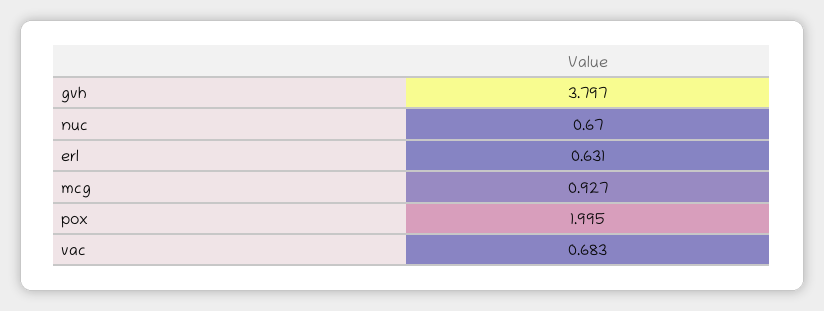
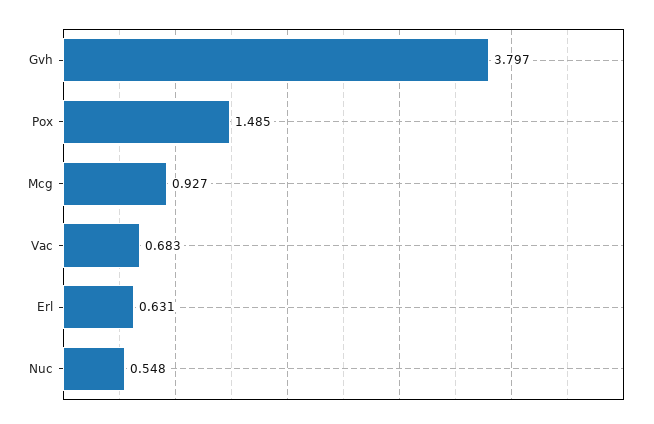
  {
    "gvh": 3.797,
-   "nuc": 0.67,
+   "nuc": 0.548,
    "erl": 0.631,
    "mcg": 0.927,
-   "pox": 1.995,
+   "pox": 1.485,
    "vac": 0.683
  }

